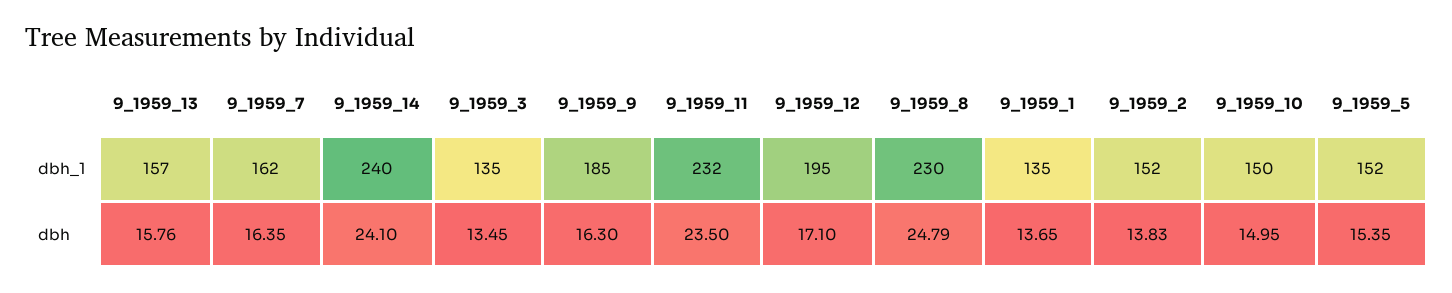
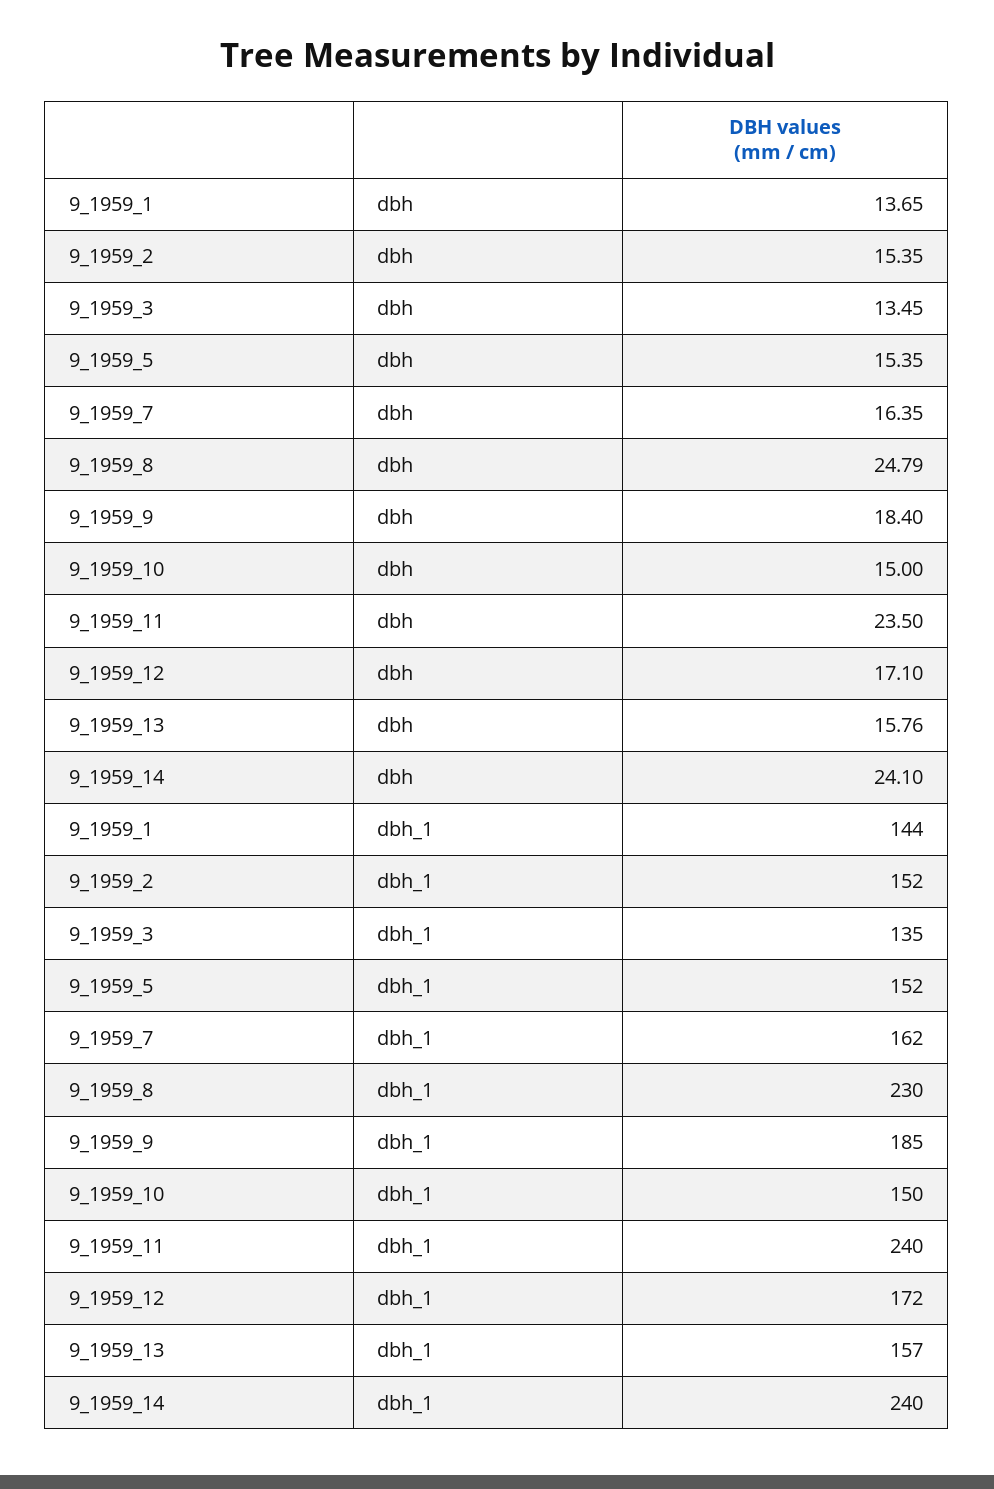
  {
    "9_1959_13": {
      "dbh_1": 157,
      "dbh": 15.76
    },
    "9_1959_7": {
      "dbh_1": 162,
      "dbh": 16.35
    },
    "9_1959_14": {
      "dbh_1": 240,
      "dbh": 24.1
    },
    "9_1959_3": {
      "dbh_1": 135,
      "dbh": 13.45
    },
    "9_1959_9": {
      "dbh_1": 185,
-     "dbh": 16.3
+     "dbh": 18.4
    },
    "9_1959_11": {
-     "dbh_1": 232,
+     "dbh_1": 240,
      "dbh": 23.5
    },
    "9_1959_12": {
-     "dbh_1": 195,
+     "dbh_1": 172,
      "dbh": 17.1
    },
    "9_1959_8": {
      "dbh_1": 230,
      "dbh": 24.79
    },
    "9_1959_1": {
-     "dbh_1": 135,
+     "dbh_1": 144,
      "dbh": 13.65
    },
    "9_1959_2": {
      "dbh_1": 152,
-     "dbh": 13.83
+     "dbh": 15.35
    },
    "9_1959_10": {
      "dbh_1": 150,
-     "dbh": 14.95
+     "dbh": 15
    },
    "9_1959_5": {
      "dbh_1": 152,
      "dbh": 15.35
    }
  }

